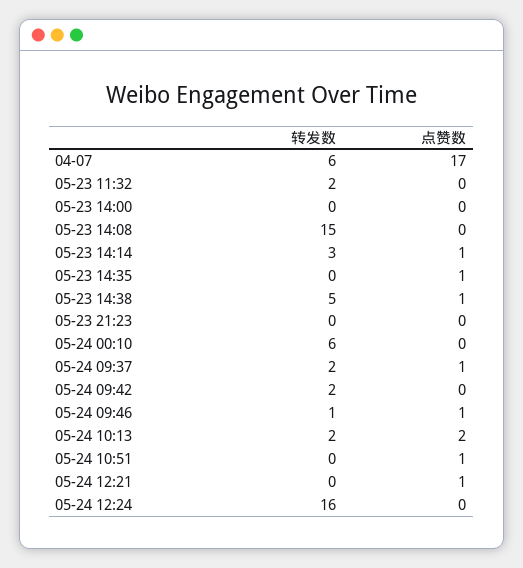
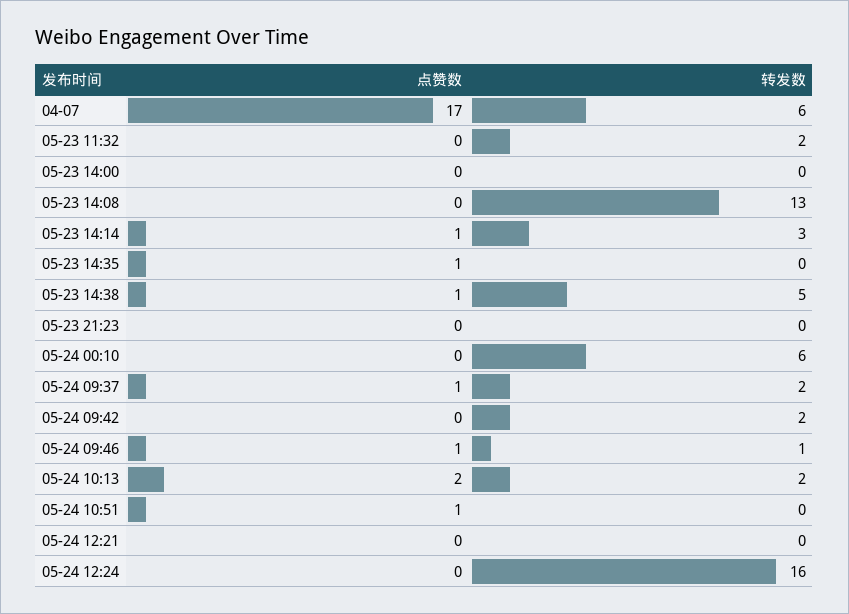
  {
    "转发数": {
      "04-07": 6,
      "05-23 11:32": 2,
      "05-23 14:00": 0,
-     "05-23 14:08": 15,
+     "05-23 14:08": 13,
      "05-23 14:14": 3,
      "05-23 14:35": 0,
      "05-23 14:38": 5,
      "05-23 21:23": 0,
      "05-24 00:10": 6,
      "05-24 09:37": 2,
      "05-24 09:42": 2,
      "05-24 09:46": 1,
      "05-24 10:13": 2,
      "05-24 10:51": 0,
      "05-24 12:21": 0,
      "05-24 12:24": 16
    },
    "点赞数": {
      "04-07": 17,
      "05-23 11:32": 0,
      "05-23 14:00": 0,
      "05-23 14:08": 0,
      "05-23 14:14": 1,
      "05-23 14:35": 1,
      "05-23 14:38": 1,
      "05-23 21:23": 0,
      "05-24 00:10": 0,
      "05-24 09:37": 1,
      "05-24 09:42": 0,
      "05-24 09:46": 1,
      "05-24 10:13": 2,
      "05-24 10:51": 1,
-     "05-24 12:21": 1,
+     "05-24 12:21": 0,
      "05-24 12:24": 0
    }
  }

